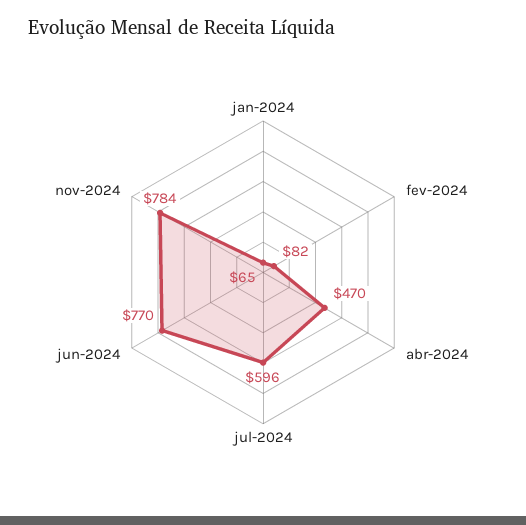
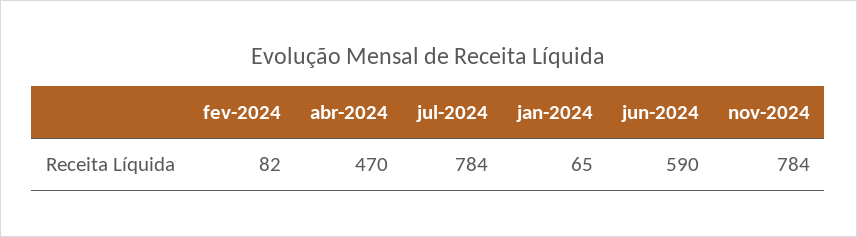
  {
    "jan-2024": 65,
    "fev-2024": 82,
    "abr-2024": 470,
-   "jul-2024": 596,
+   "jul-2024": 784,
-   "jun-2024": 770,
+   "jun-2024": 590,
    "nov-2024": 784
  }

